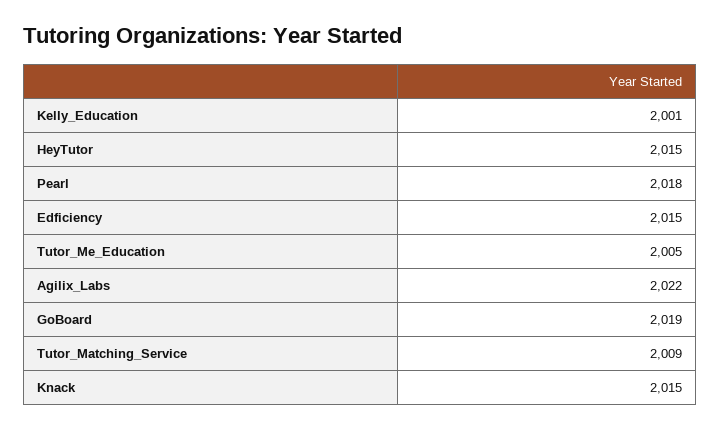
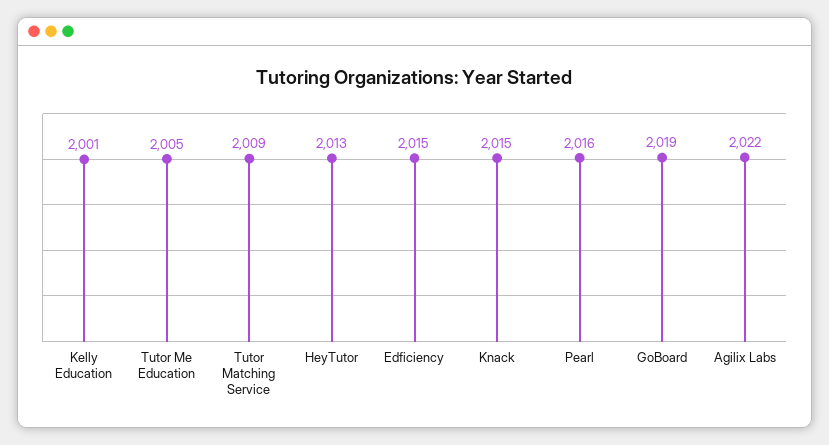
  {
    "Kelly_Education": 2001,
-   "HeyTutor": 2015,
+   "HeyTutor": 2013,
-   "Pearl": 2018,
+   "Pearl": 2016,
    "Edficiency": 2015,
    "Tutor_Me_Education": 2005,
    "Agilix_Labs": 2022,
    "GoBoard": 2019,
    "Tutor_Matching_Service": 2009,
    "Knack": 2015
  }

